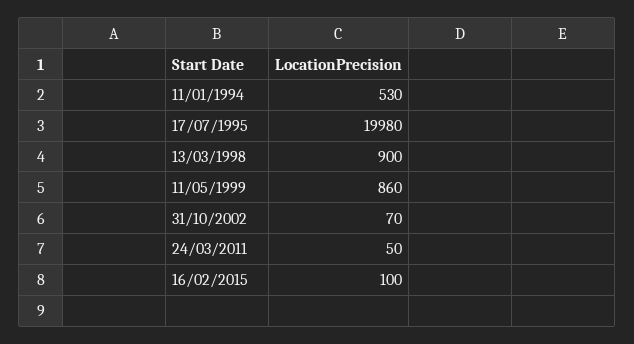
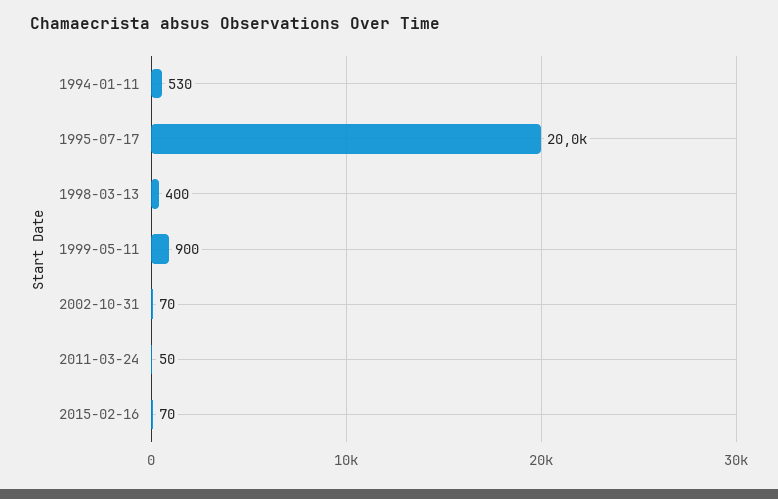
  {
    "11/01/1994": 530,
-   "17/07/1995": 19980,
+   "17/07/1995": 20000,
-   "13/03/1998": 900,
+   "13/03/1998": 400,
-   "11/05/1999": 860,
+   "11/05/1999": 900,
    "31/10/2002": 70,
    "24/03/2011": 50,
-   "16/02/2015": 100
+   "16/02/2015": 70
  }

